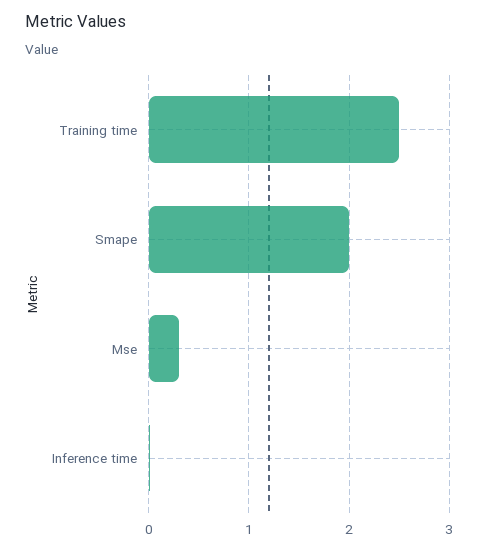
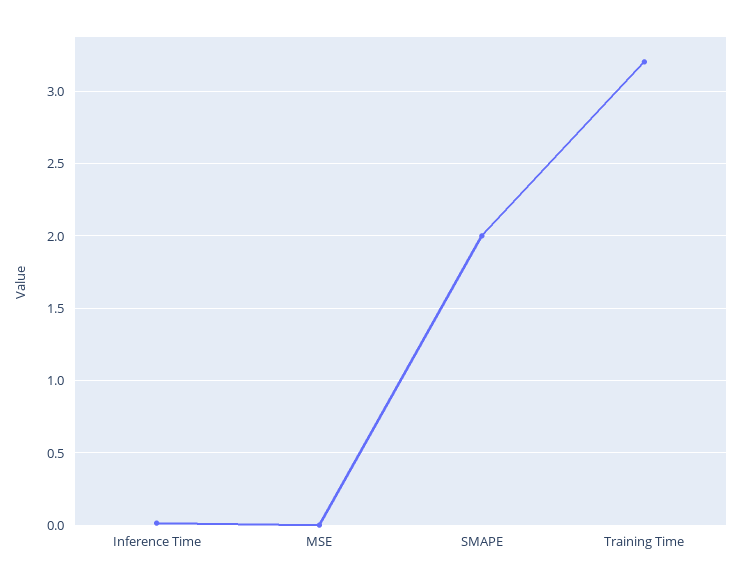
  {
-   "Training time": 2.5,
+   "Training time": 3.2,
    "Smape": 2,
-   "Mse": 0.3,
+   "Mse": 0,
    "Inference time": 0
  }

